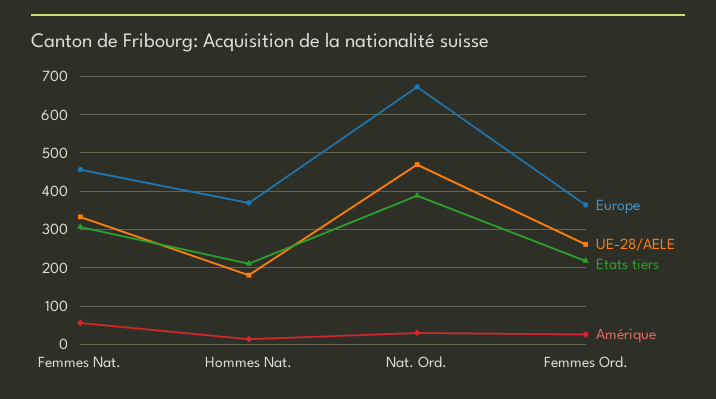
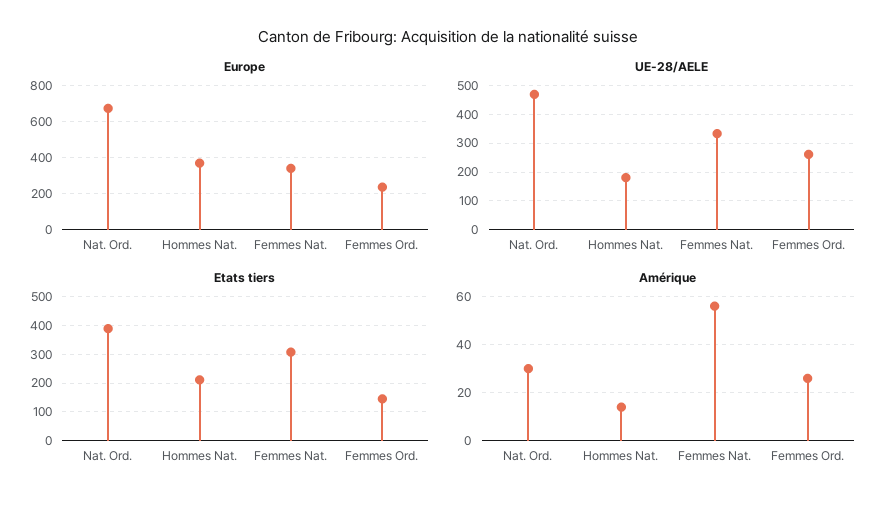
  {
    "Europe": {
-     "Femmes Nat.": 460,
+     "Femmes Nat.": 350,
      "Hommes Nat.": 360,
      "Nat. Ord.": 680,
-     "Femmes Ord.": 360
+     "Femmes Ord.": 250
    },
    "UE-28/AELE": {
      "Femmes Nat.": 340,
      "Hommes Nat.": 180,
      "Nat. Ord.": 460,
      "Femmes Ord.": 260
    },
    "Etats tiers": {
      "Femmes Nat.": 300,
      "Hommes Nat.": 220,
      "Nat. Ord.": 380,
-     "Femmes Ord.": 220
+     "Femmes Ord.": 150
    },
    "Amérique": {
      "Femmes Nat.": 55,
      "Hommes Nat.": 15,
      "Nat. Ord.": 30,
      "Femmes Ord.": 25
    }
  }

